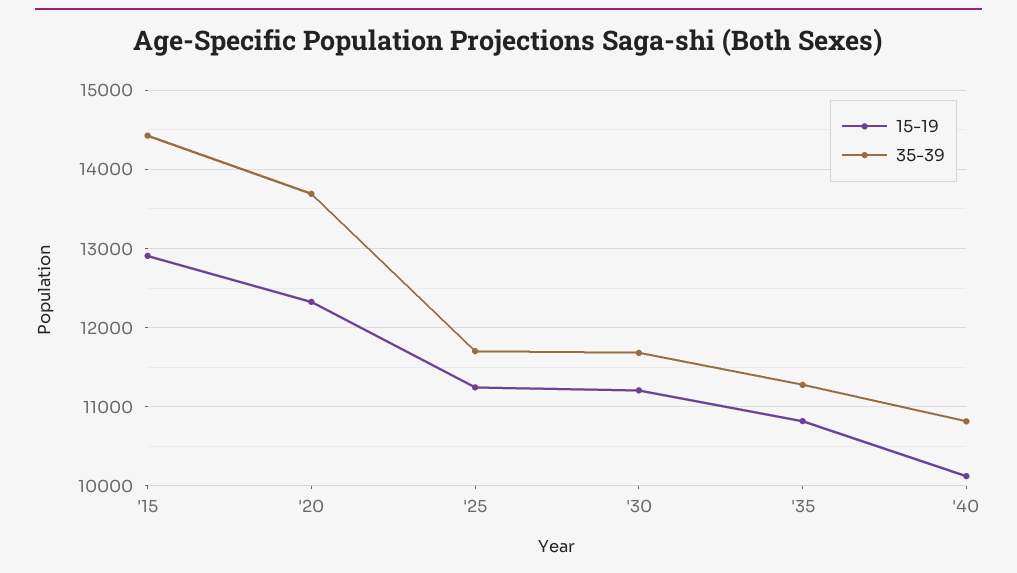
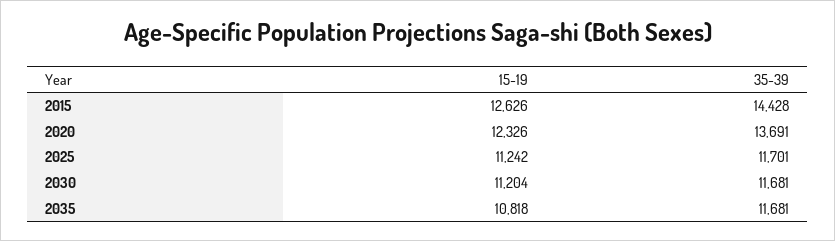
  {
    "15-19": {
-     "'15": 12900,
+     "'15": 12626,
      "'20": 12326,
      "'25": 11242,
      "'30": 11204,
-     "'35": 10818,
+     "'35": 10818
-     "'40": 10100
    },
    "35-39": {
      "'15": 14428,
      "'20": 13691,
      "'25": 11701,
      "'30": 11681,
-     "'35": 11300,
+     "'35": 11681
-     "'40": 10800
    }
  }

